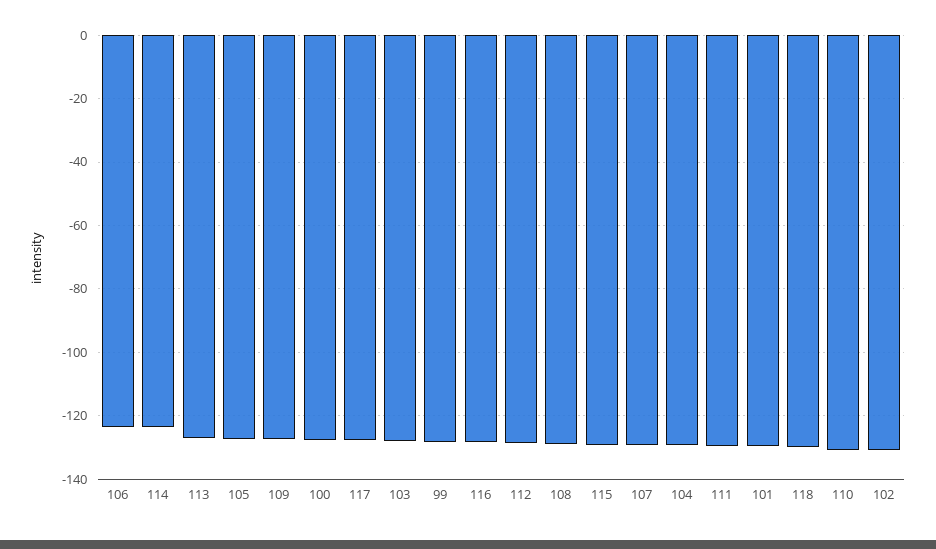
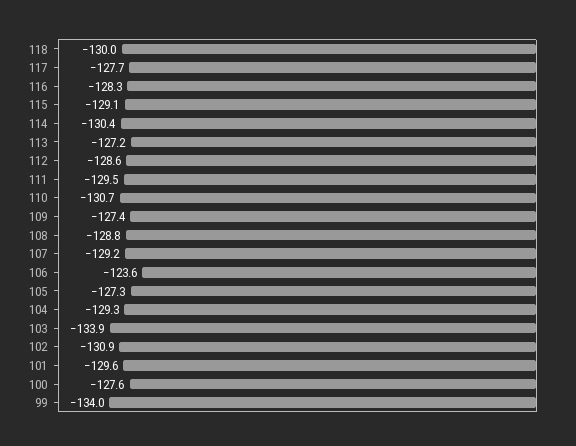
  {
    "106": -123.6,
-   "114": -124,
+   "114": -130.4,
    "113": -127.2,
    "105": -127.3,
    "109": -127.4,
    "100": -127.6,
    "117": -127.7,
-   "103": -128,
+   "103": -133.9,
-   "99": -128,
+   "99": -134,
    "116": -128.3,
    "112": -128.6,
    "108": -128.8,
    "115": -129.1,
    "107": -129.2,
    "104": -129.3,
    "111": -129.5,
    "101": -129.6,
    "118": -130,
    "110": -130.7,
    "102": -130.9
  }

